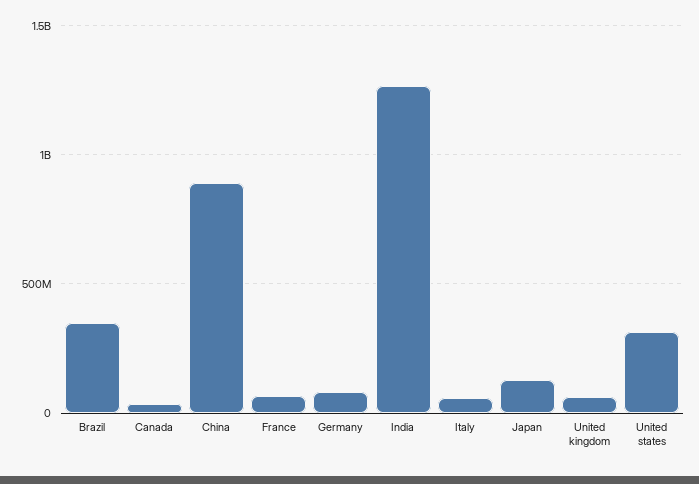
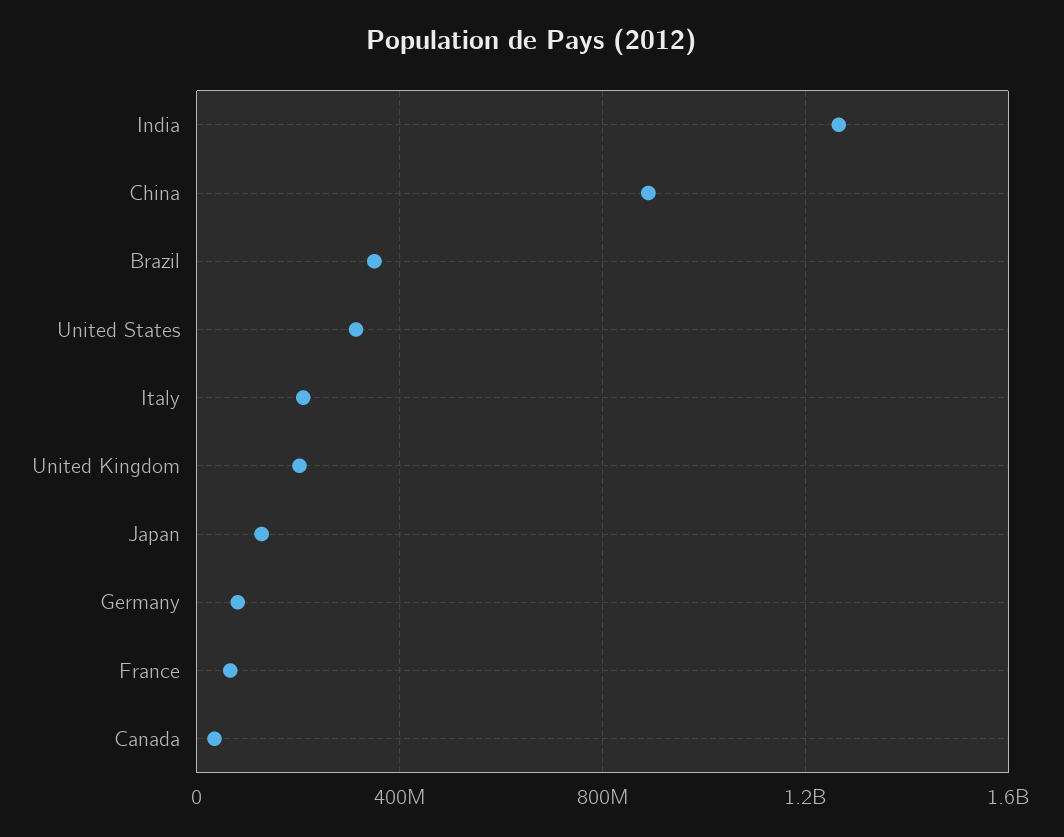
  {
    "Brazil": 350000000,
    "Canada": 50000000,
    "China": 900000000,
    "France": 50000000,
    "Germany": 100000000,
    "India": 1250000000,
-   "Italy": 50000000,
+   "Italy": 200000000,
    "Japan": 150000000,
-   "United kingdom": 50000000,
+   "United kingdom": 200000000,
    "United states": 300000000
  }

